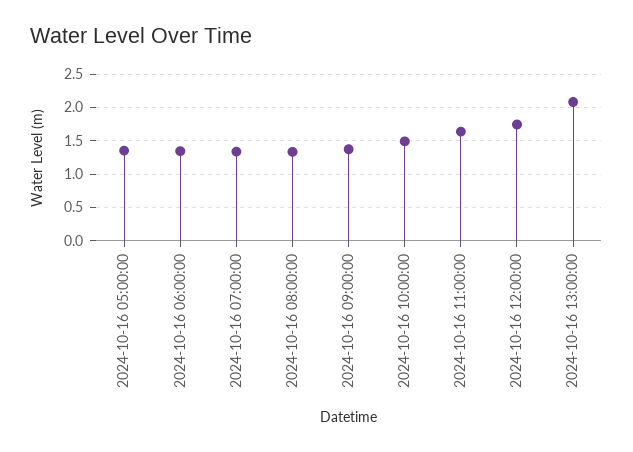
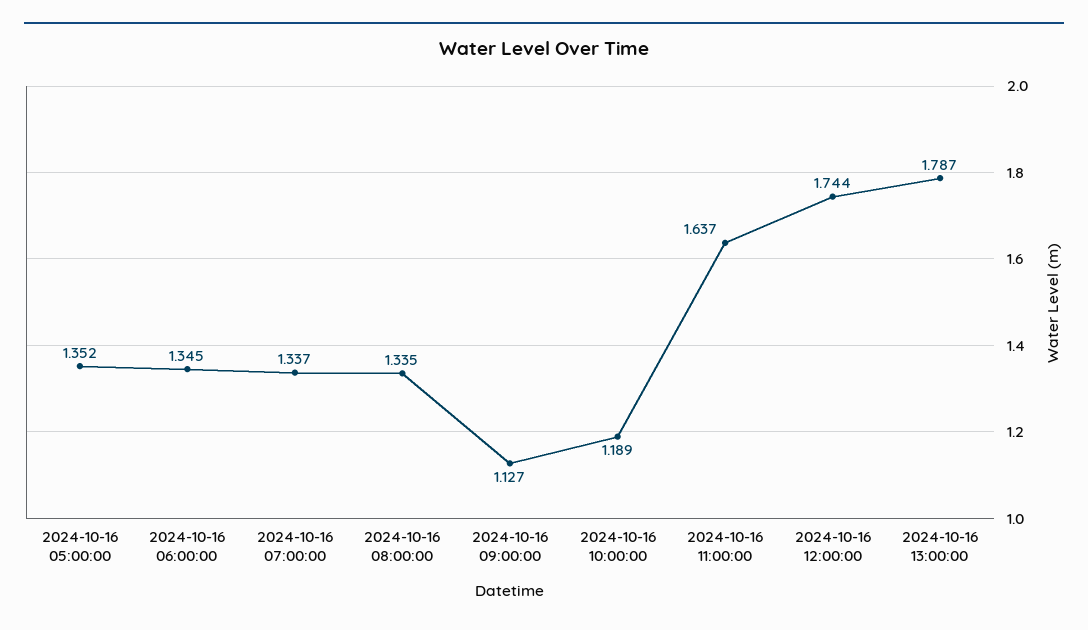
  {
    "2024-10-16 05:00:00": 1.352,
    "2024-10-16 06:00:00": 1.345,
    "2024-10-16 07:00:00": 1.337,
    "2024-10-16 08:00:00": 1.335,
-   "2024-10-16 09:00:00": 1.4,
+   "2024-10-16 09:00:00": 1.127,
-   "2024-10-16 10:00:00": 1.5,
+   "2024-10-16 10:00:00": 1.189,
    "2024-10-16 11:00:00": 1.637,
    "2024-10-16 12:00:00": 1.744,
-   "2024-10-16 13:00:00": 2.1
+   "2024-10-16 13:00:00": 1.787
  }

